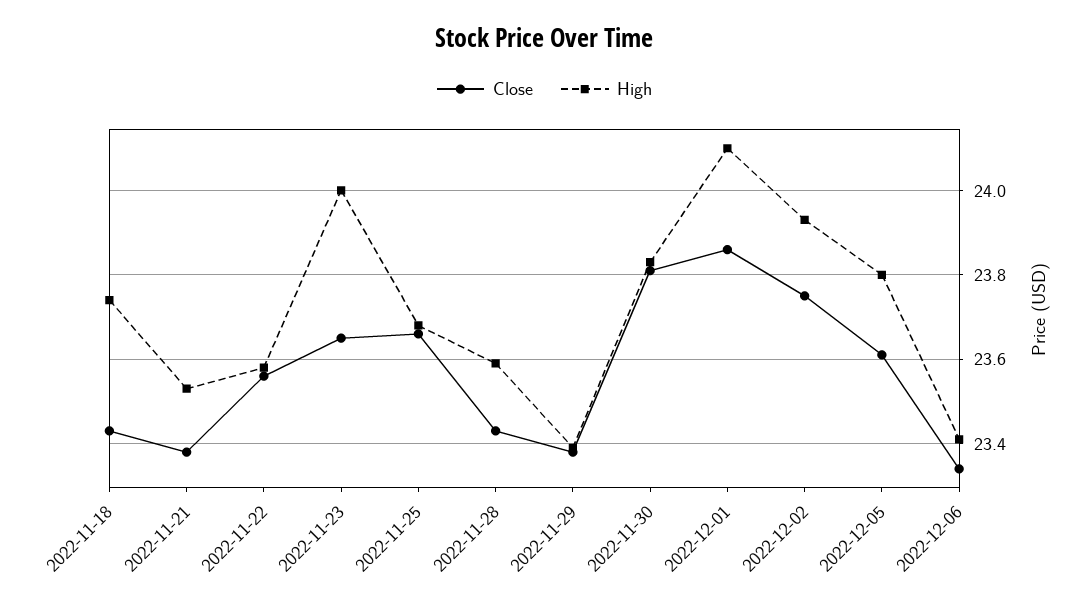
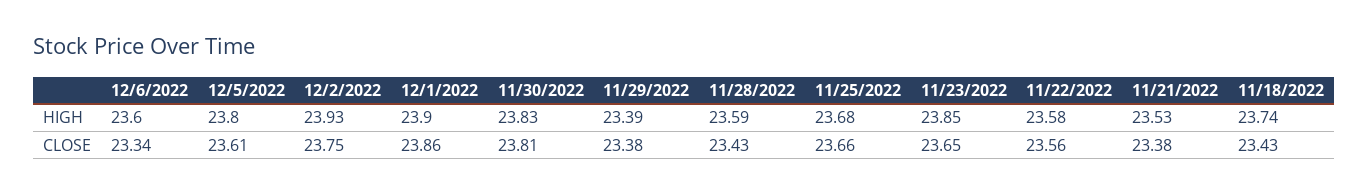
  {
    "Close": {
      "2022-11-18": 23.43,
      "2022-11-21": 23.38,
      "2022-11-22": 23.56,
      "2022-11-23": 23.65,
      "2022-11-25": 23.66,
      "2022-11-28": 23.43,
      "2022-11-29": 23.38,
      "2022-11-30": 23.81,
      "2022-12-01": 23.86,
      "2022-12-02": 23.75,
      "2022-12-05": 23.61,
      "2022-12-06": 23.34
    },
    "High": {
      "2022-11-18": 23.74,
      "2022-11-21": 23.53,
      "2022-11-22": 23.58,
-     "2022-11-23": 24,
+     "2022-11-23": 23.85,
      "2022-11-25": 23.68,
      "2022-11-28": 23.59,
      "2022-11-29": 23.39,
      "2022-11-30": 23.83,
-     "2022-12-01": 24.1,
+     "2022-12-01": 23.9,
      "2022-12-02": 23.93,
      "2022-12-05": 23.8,
-     "2022-12-06": 23.4
+     "2022-12-06": 23.6
    }
  }

